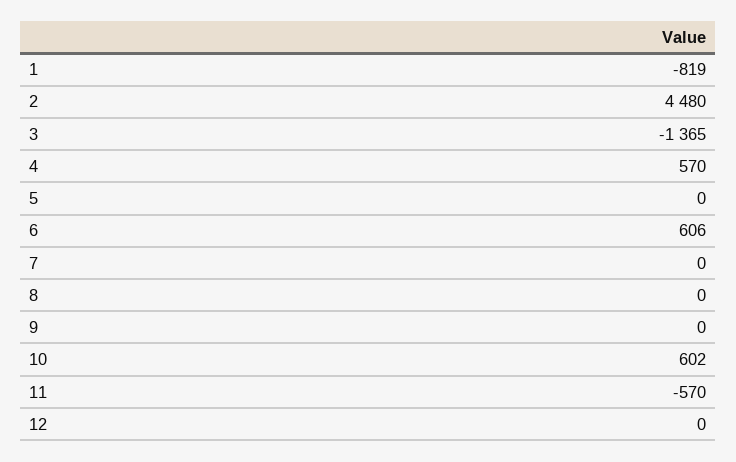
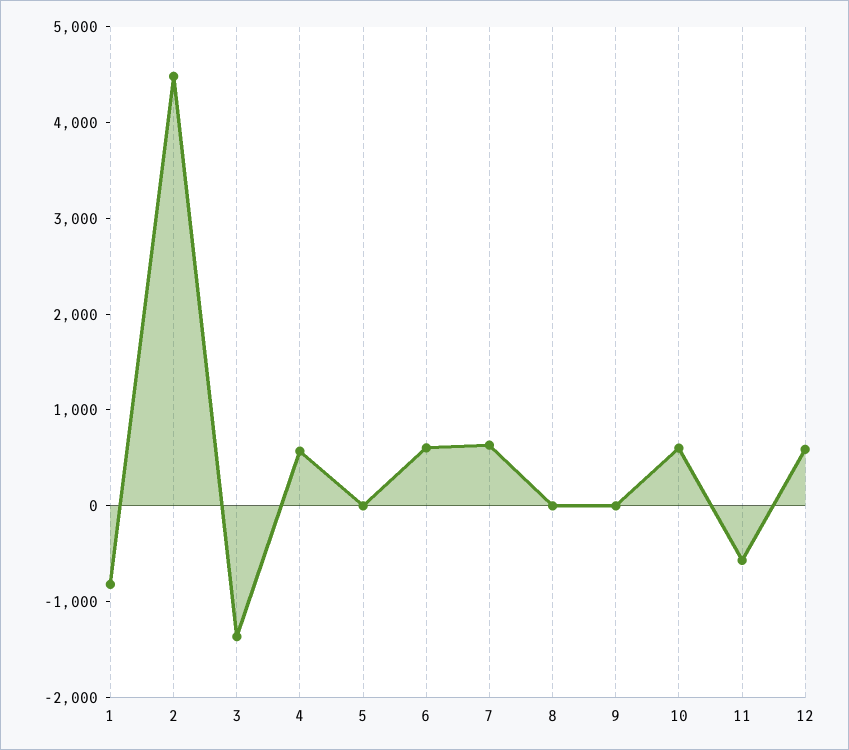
  {
    "1": -819,
    "2": 4480,
    "3": -1365,
    "4": 570,
    "5": 0,
    "6": 606,
-   "7": 0,
+   "7": 600,
    "8": 0,
    "9": 0,
    "10": 602,
    "11": -570,
-   "12": 0
+   "12": 600
  }

